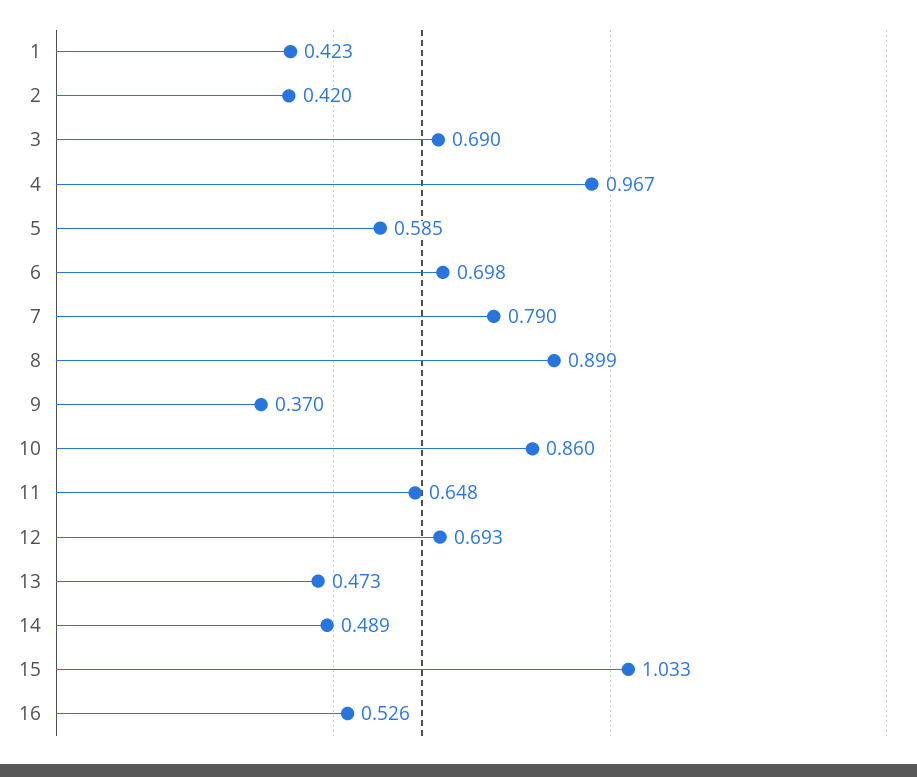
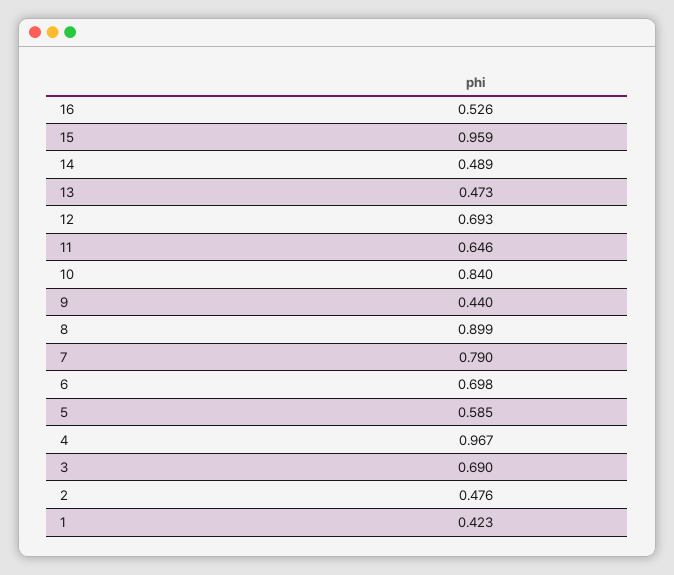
  {
    "1": 0.423,
-   "2": 0.42,
+   "2": 0.476,
    "3": 0.69,
    "4": 0.967,
    "5": 0.585,
    "6": 0.698,
    "7": 0.79,
    "8": 0.899,
-   "9": 0.37,
+   "9": 0.44,
-   "10": 0.86,
+   "10": 0.84,
-   "11": 0.648,
+   "11": 0.646,
    "12": 0.693,
    "13": 0.473,
    "14": 0.489,
-   "15": 1.033,
+   "15": 0.959,
    "16": 0.526
  }

